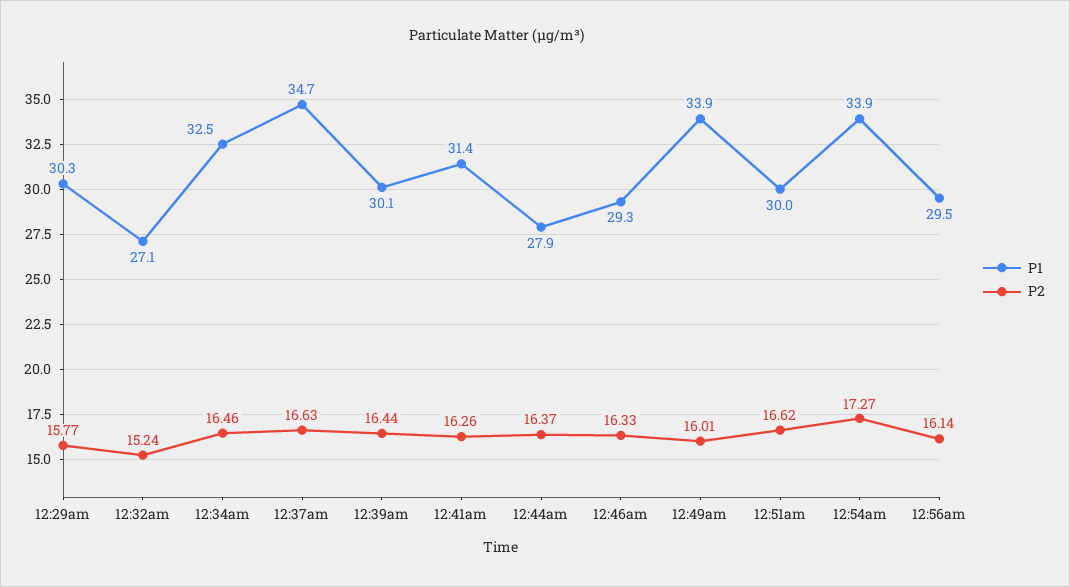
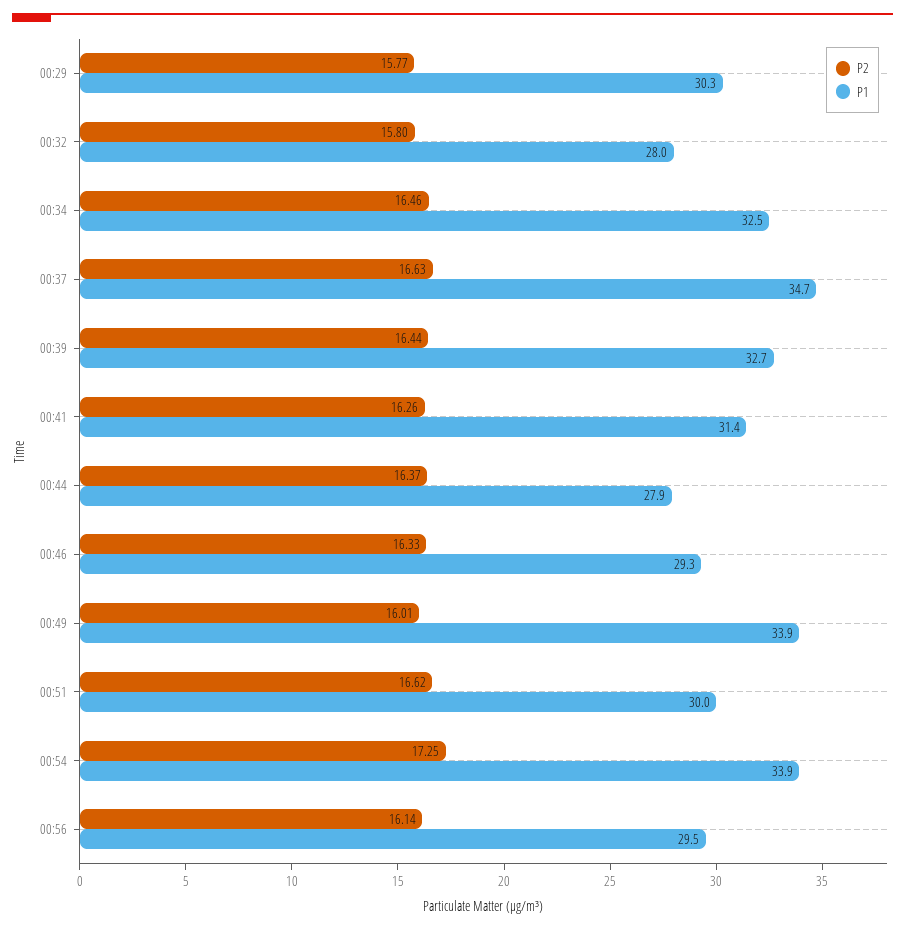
  {
    "P1": {
      "12:29am": 30.3,
-     "12:32am": 27.1,
+     "12:32am": 28,
      "12:34am": 32.5,
      "12:37am": 34.7,
-     "12:39am": 30.1,
+     "12:39am": 32.7,
      "12:41am": 31.4,
      "12:44am": 27.9,
      "12:46am": 29.3,
      "12:49am": 33.9,
      "12:51am": 30,
      "12:54am": 33.9,
      "12:56am": 29.5
    },
    "P2": {
      "12:29am": 15.77,
-     "12:32am": 15.24,
+     "12:32am": 15.8,
      "12:34am": 16.46,
      "12:37am": 16.63,
      "12:39am": 16.44,
      "12:41am": 16.26,
      "12:44am": 16.37,
      "12:46am": 16.33,
      "12:49am": 16.01,
      "12:51am": 16.62,
-     "12:54am": 17.27,
+     "12:54am": 17.25,
      "12:56am": 16.14
    }
  }

